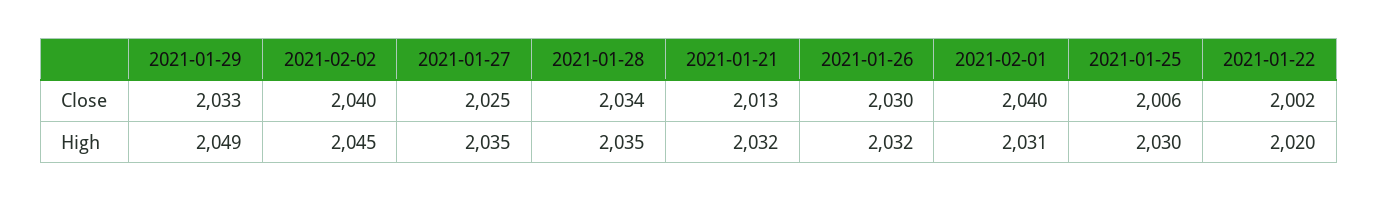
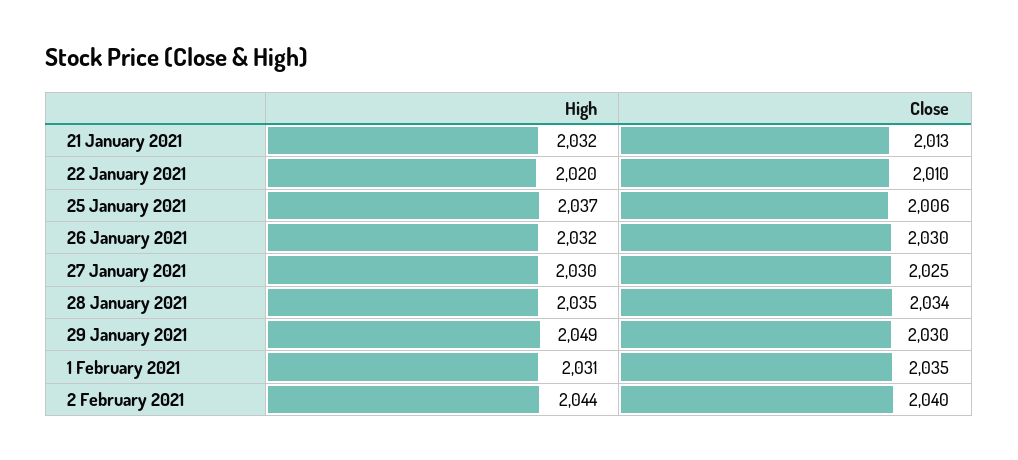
  {
    "2021-01-29": {
-     "Close": 2033,
+     "Close": 2030,
      "High": 2049
    },
    "2021-02-02": {
      "Close": 2040,
-     "High": 2045
+     "High": 2044
    },
    "2021-01-27": {
      "Close": 2025,
-     "High": 2035
+     "High": 2030
    },
    "2021-01-28": {
      "Close": 2034,
      "High": 2035
    },
    "2021-01-21": {
      "Close": 2013,
      "High": 2032
    },
    "2021-01-26": {
      "Close": 2030,
      "High": 2032
    },
    "2021-02-01": {
-     "Close": 2040,
+     "Close": 2035,
      "High": 2031
    },
    "2021-01-25": {
      "Close": 2006,
-     "High": 2030
+     "High": 2037
    },
    "2021-01-22": {
-     "Close": 2002,
+     "Close": 2010,
      "High": 2020
    }
  }

